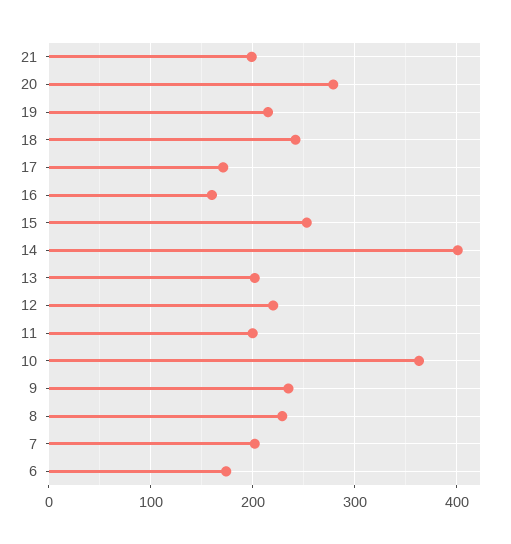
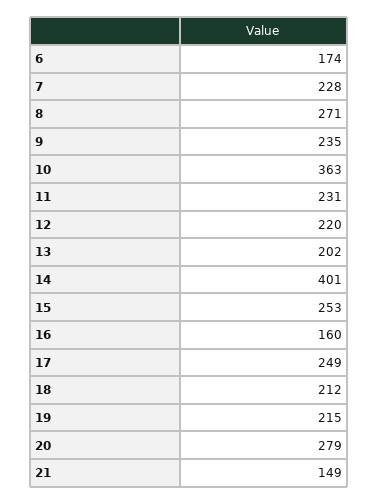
  {
-   "21": 200,
+   "21": 149,
    "20": 279,
    "19": 215,
-   "18": 240,
+   "18": 212,
-   "17": 170,
+   "17": 249,
    "16": 160,
    "15": 253,
    "14": 401,
    "13": 202,
    "12": 220,
-   "11": 200,
+   "11": 231,
    "10": 363,
    "9": 235,
-   "8": 230,
+   "8": 271,
-   "7": 200,
+   "7": 228,
    "6": 174
  }

